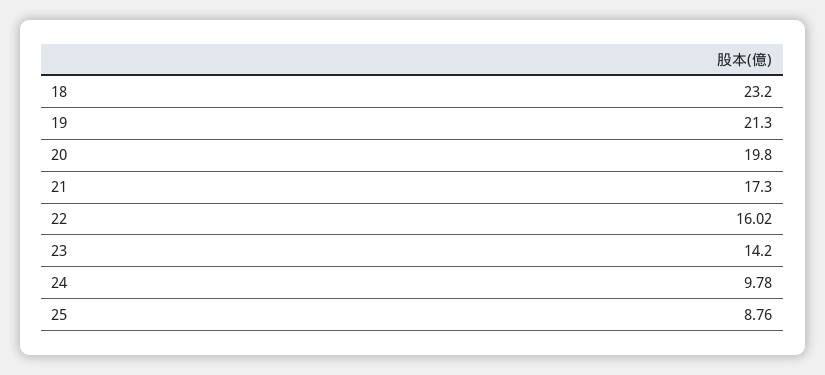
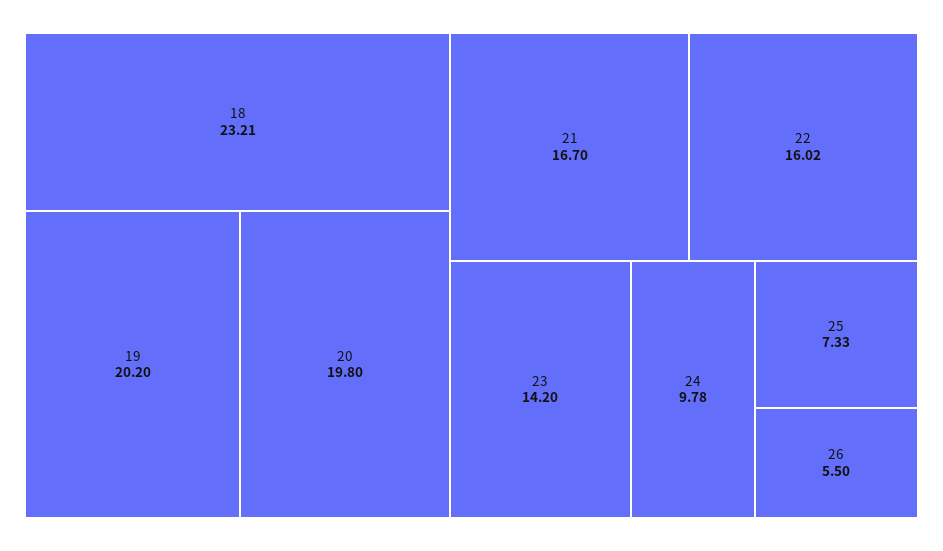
  {
-   "18": 23.2,
+   "18": 23.21,
-   "19": 21.3,
+   "19": 20.2,
    "20": 19.8,
-   "21": 17.3,
+   "21": 16.7,
    "22": 16.02,
    "23": 14.2,
    "24": 9.78,
-   "25": 8.76
+   "25": 7.33,
+   "26": 5.5
  }

